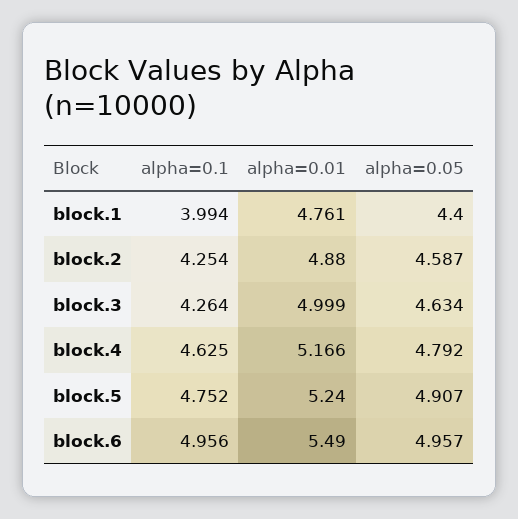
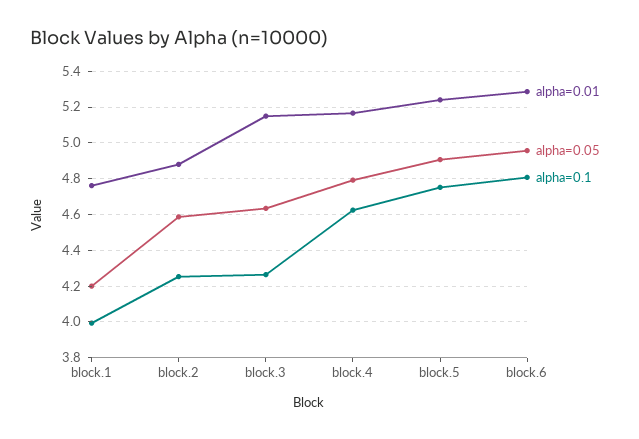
  {
    "alpha=0.1": {
      "block.1": 3.994,
      "block.2": 4.254,
      "block.3": 4.264,
      "block.4": 4.625,
      "block.5": 4.752,
-     "block.6": 4.956
+     "block.6": 4.8
    },
    "alpha=0.01": {
      "block.1": 4.761,
      "block.2": 4.88,
-     "block.3": 4.999,
+     "block.3": 5.15,
      "block.4": 5.166,
      "block.5": 5.24,
-     "block.6": 5.49
+     "block.6": 5.3
    },
    "alpha=0.05": {
-     "block.1": 4.4,
+     "block.1": 4.2,
      "block.2": 4.587,
      "block.3": 4.634,
      "block.4": 4.792,
      "block.5": 4.907,
      "block.6": 4.957
    }
  }

